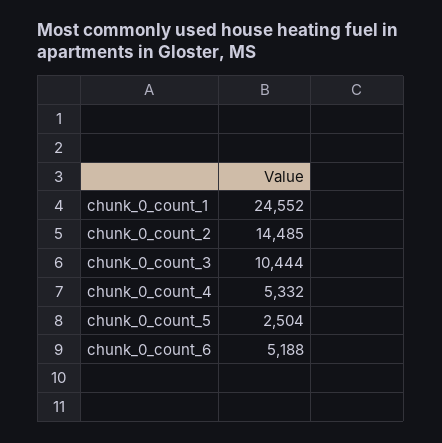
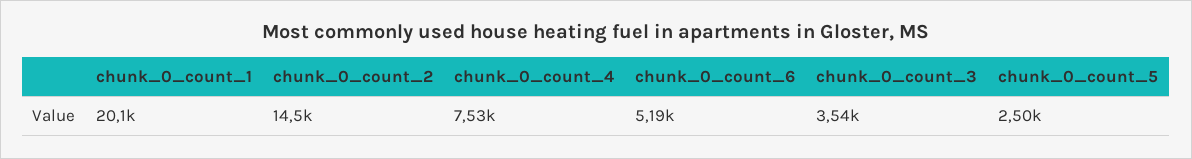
  {
-   "chunk_0_count_1": 24552,
+   "chunk_0_count_1": 20100,
    "chunk_0_count_2": 14485,
-   "chunk_0_count_3": 10444,
+   "chunk_0_count_3": 3540,
-   "chunk_0_count_4": 5332,
+   "chunk_0_count_4": 7530,
    "chunk_0_count_5": 2504,
    "chunk_0_count_6": 5188
  }

